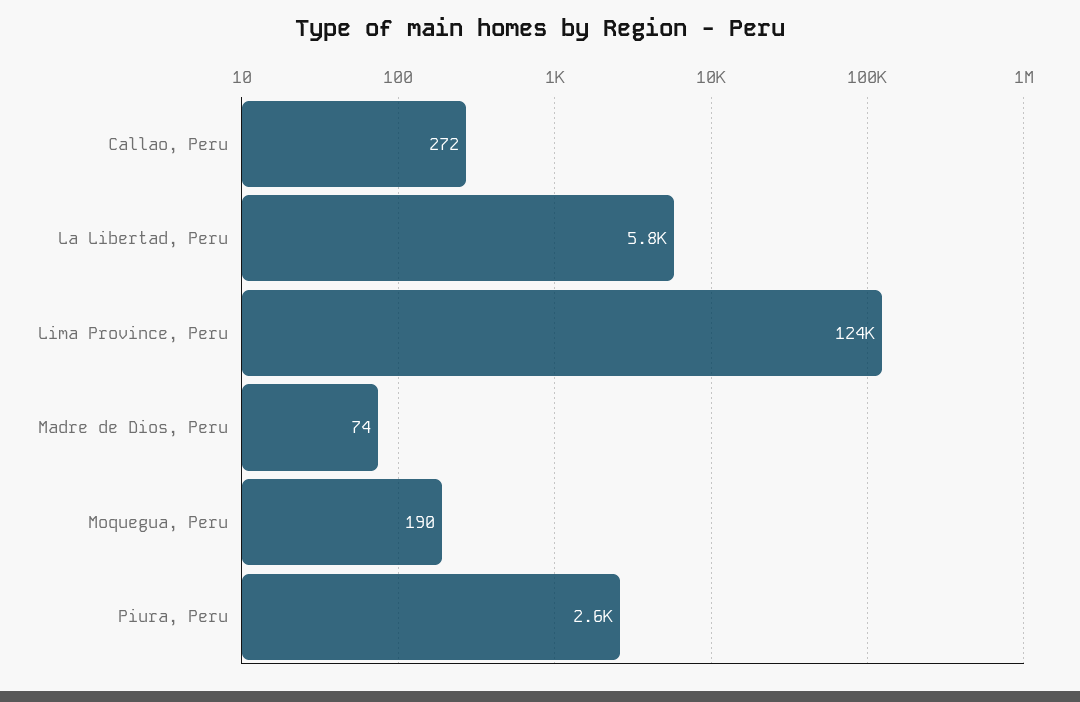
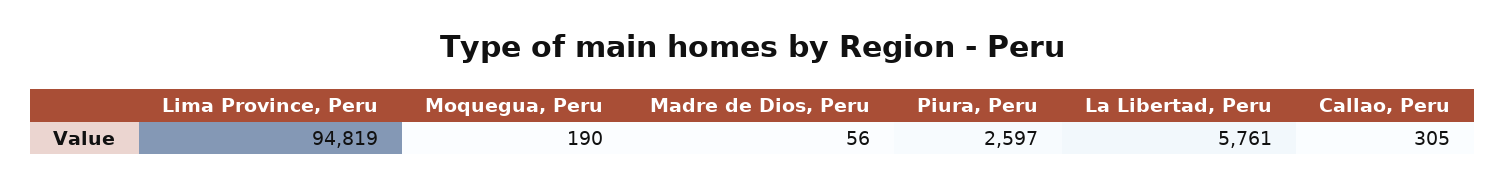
  {
-   "Callao, Peru": 272,
+   "Callao, Peru": 305,
    "La Libertad, Peru": 5761,
-   "Lima Province, Peru": 124000,
+   "Lima Province, Peru": 94819,
-   "Madre de Dios, Peru": 74,
+   "Madre de Dios, Peru": 56,
    "Moquegua, Peru": 190,
    "Piura, Peru": 2597
  }

